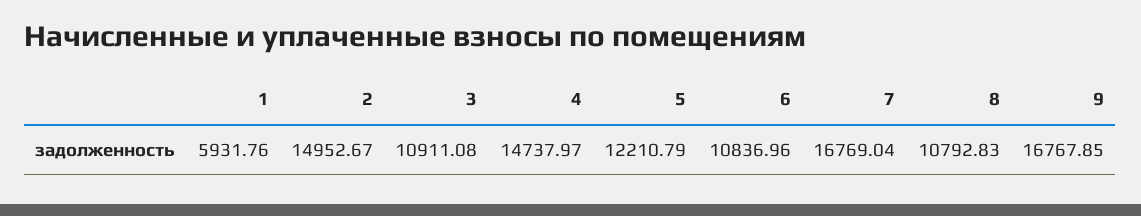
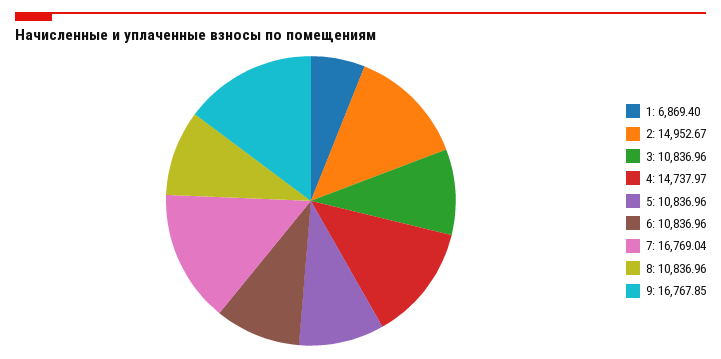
  {
-   "1": 5931.76,
+   "1": 6869.4,
    "2": 14952.67,
-   "3": 10911.08,
+   "3": 10836.96,
    "4": 14737.97,
-   "5": 12210.79,
+   "5": 10836.96,
    "6": 10836.96,
    "7": 16769.04,
-   "8": 10792.83,
+   "8": 10836.96,
    "9": 16767.85
  }

